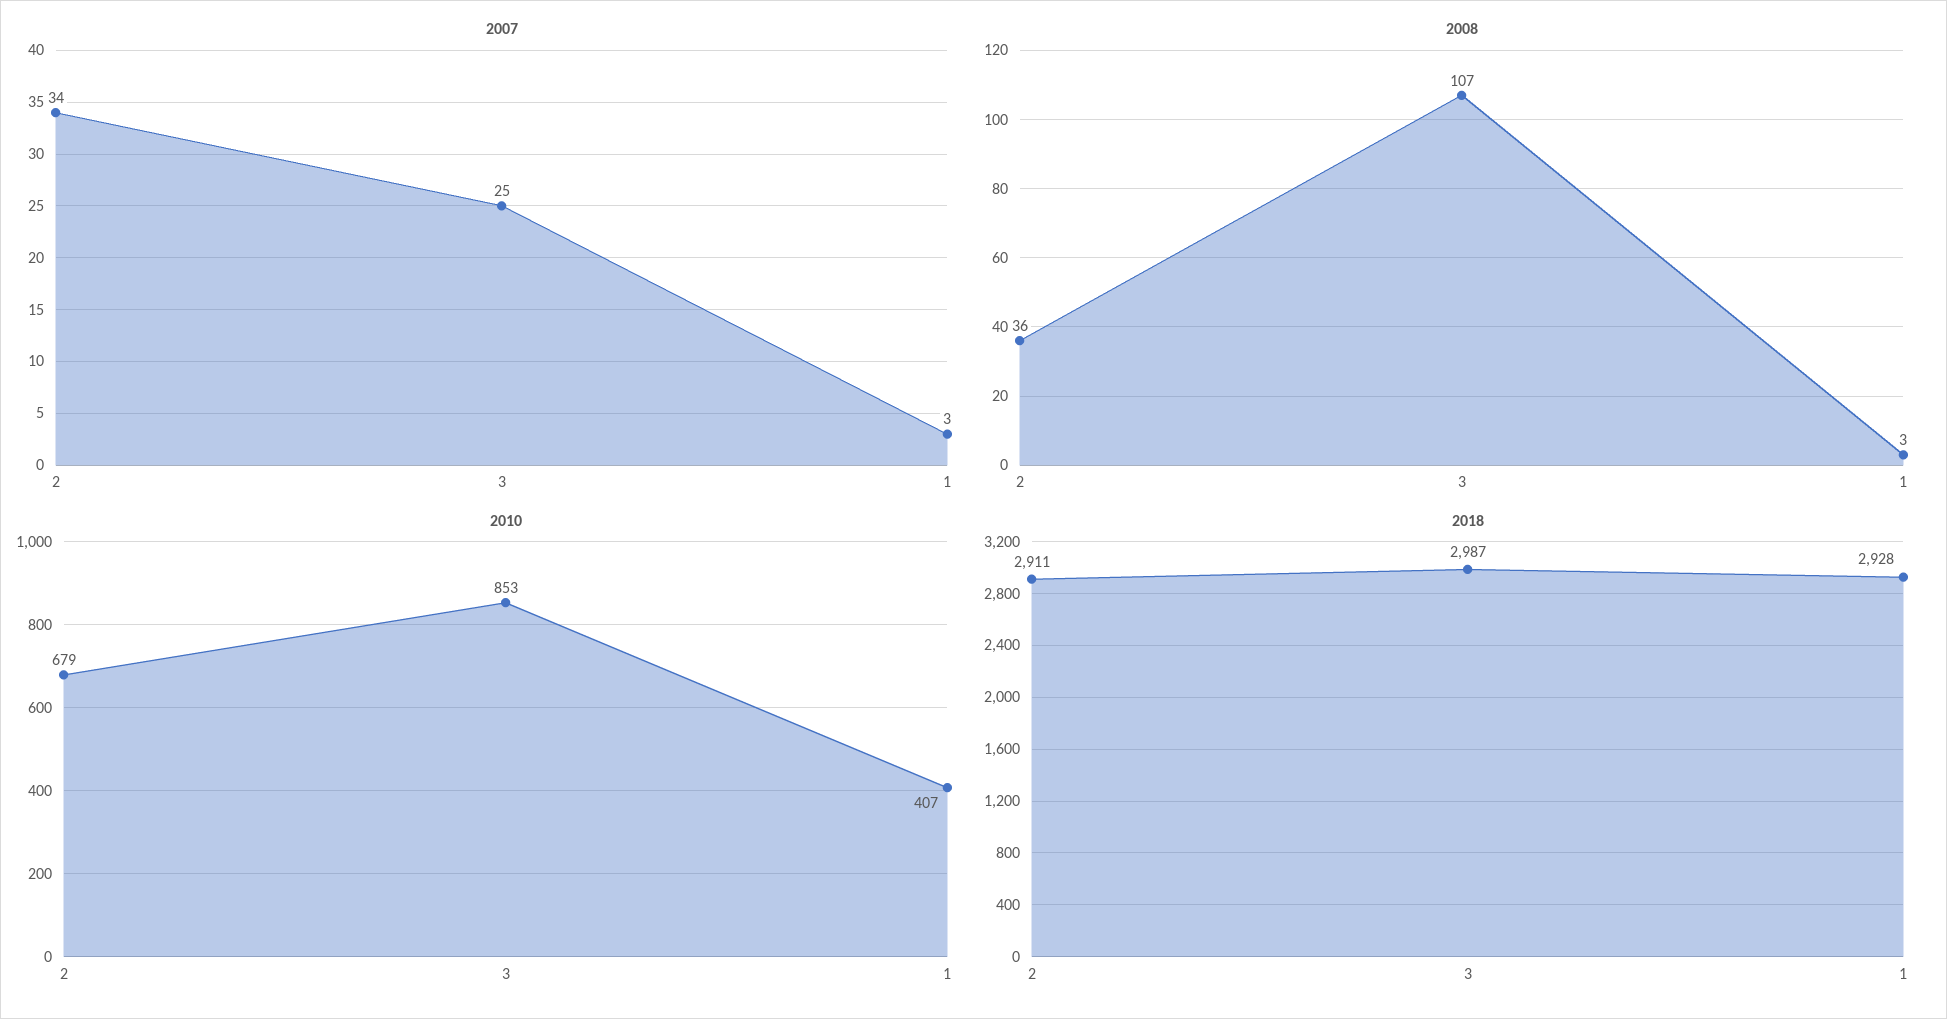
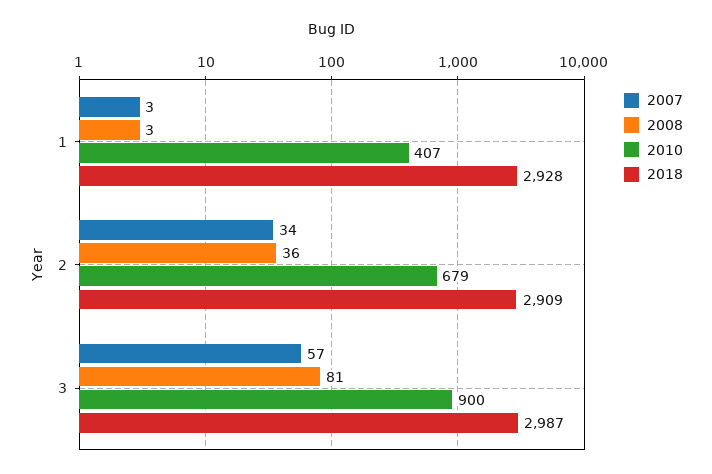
  {
    "2007": {
      "2": 34,
-     "3": 25,
+     "3": 57,
      "1": 3
    },
    "2008": {
      "2": 36,
-     "3": 107,
+     "3": 81,
      "1": 3
    },
    "2010": {
      "2": 679,
-     "3": 853,
+     "3": 900,
      "1": 407
    },
    "2018": {
-     "2": 2911,
+     "2": 2909,
      "3": 2987,
      "1": 2928
    }
  }

